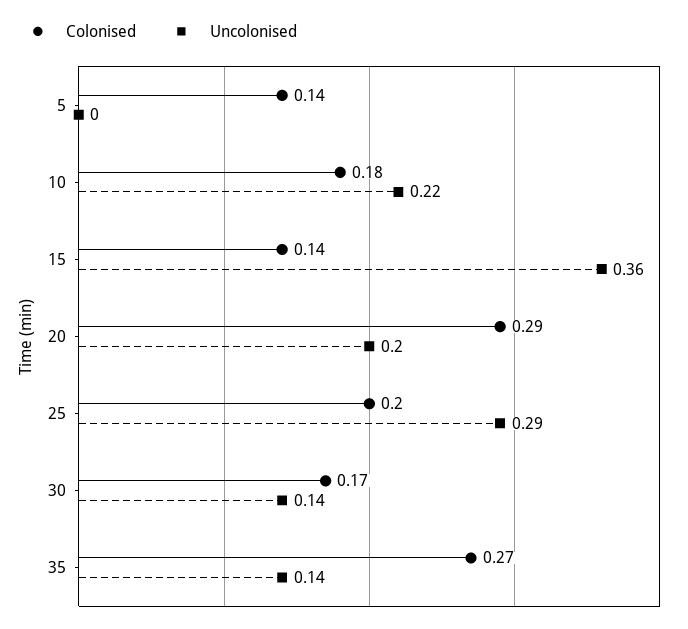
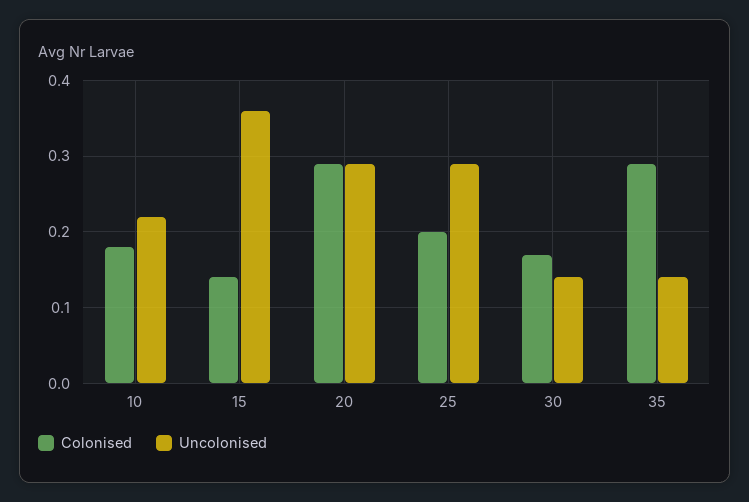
  {
    "Colonised": {
-     "5": 0.14,
      "10": 0.18,
      "15": 0.14,
      "20": 0.29,
      "25": 0.2,
      "30": 0.17,
-     "35": 0.27
+     "35": 0.29
    },
    "Uncolonised": {
-     "5": 0,
      "10": 0.22,
      "15": 0.36,
-     "20": 0.2,
+     "20": 0.29,
      "25": 0.29,
      "30": 0.14,
      "35": 0.14
    }
  }

